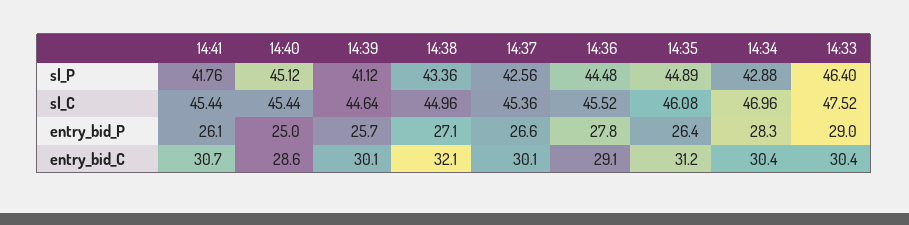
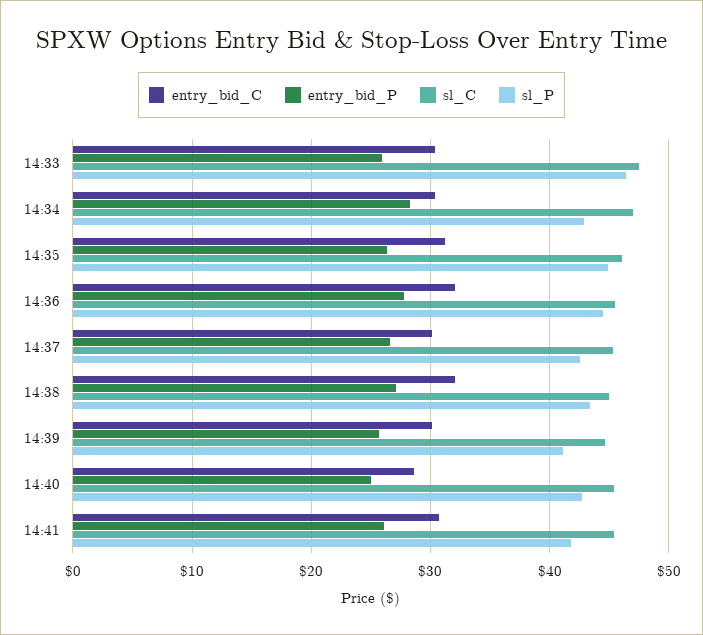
  {
    "sl_P": {
      "14:41": 41.76,
-     "14:40": 45.12,
+     "14:40": 43,
      "14:39": 41.12,
      "14:38": 43.36,
      "14:37": 42.56,
      "14:36": 44.48,
      "14:35": 44.89,
      "14:34": 42.88,
      "14:33": 46.4
    },
    "sl_C": {
      "14:41": 45.44,
      "14:40": 45.44,
      "14:39": 44.64,
      "14:38": 44.96,
      "14:37": 45.36,
      "14:36": 45.52,
      "14:35": 46.08,
      "14:34": 46.96,
      "14:33": 47.52
    },
    "entry_bid_P": {
      "14:41": 26.1,
      "14:40": 25,
      "14:39": 25.7,
      "14:38": 27.1,
      "14:37": 26.6,
      "14:36": 27.8,
      "14:35": 26.4,
      "14:34": 28.3,
-     "14:33": 29
+     "14:33": 26
    },
    "entry_bid_C": {
      "14:41": 30.7,
      "14:40": 28.6,
      "14:39": 30.1,
      "14:38": 32.1,
      "14:37": 30.1,
-     "14:36": 29.1,
+     "14:36": 32,
      "14:35": 31.2,
      "14:34": 30.4,
      "14:33": 30.4
    }
  }

